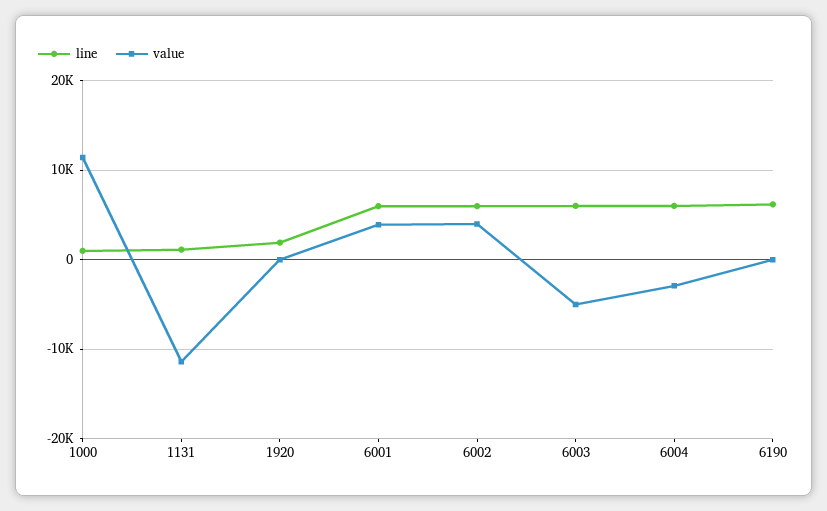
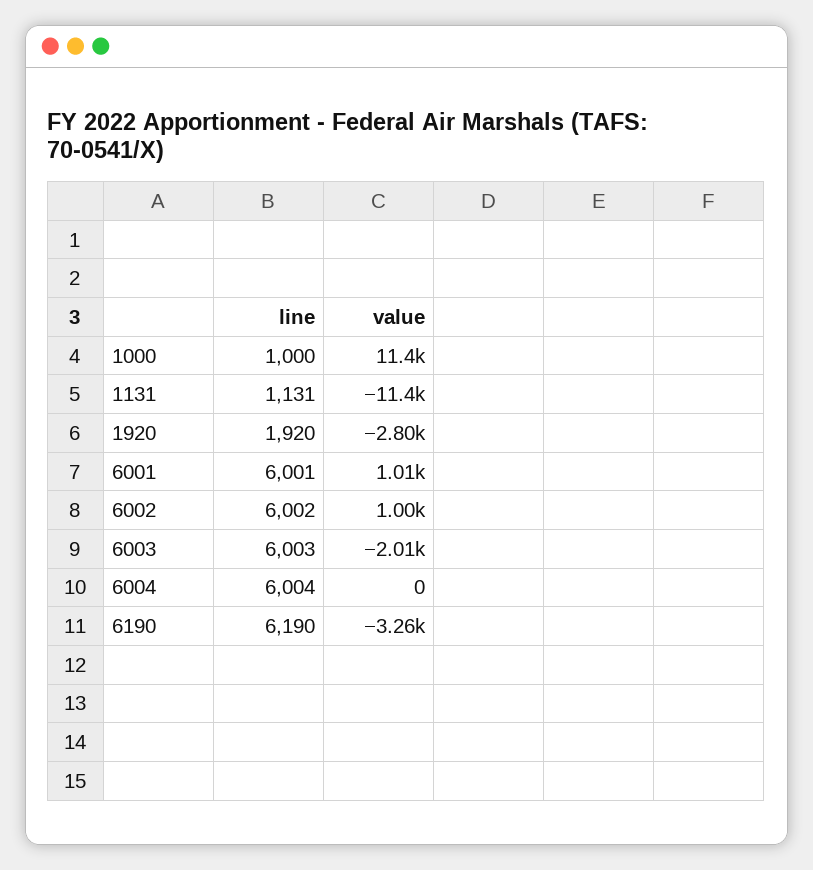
  {
    "line": {
      "1000": 1000,
      "1131": 1131,
      "1920": 1920,
      "6001": 6001,
      "6002": 6002,
      "6003": 6003,
      "6004": 6004,
      "6190": 6190
    },
    "value": {
      "1000": 11400,
      "1131": -11400,
-     "1920": 0,
+     "1920": -2800,
-     "6001": 4000,
+     "6001": 1010,
-     "6002": 4000,
+     "6002": 1000,
-     "6003": -5000,
+     "6003": -2010,
-     "6004": -3000,
+     "6004": 0,
-     "6190": 0
+     "6190": -3260
    }
  }

